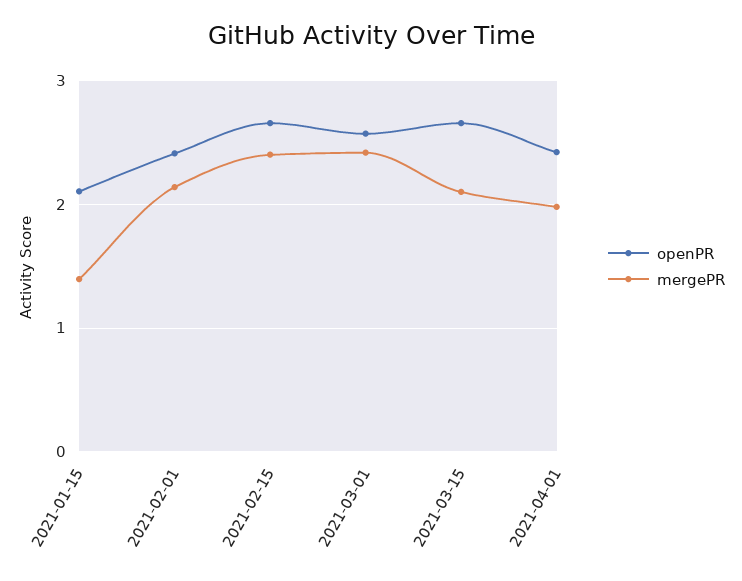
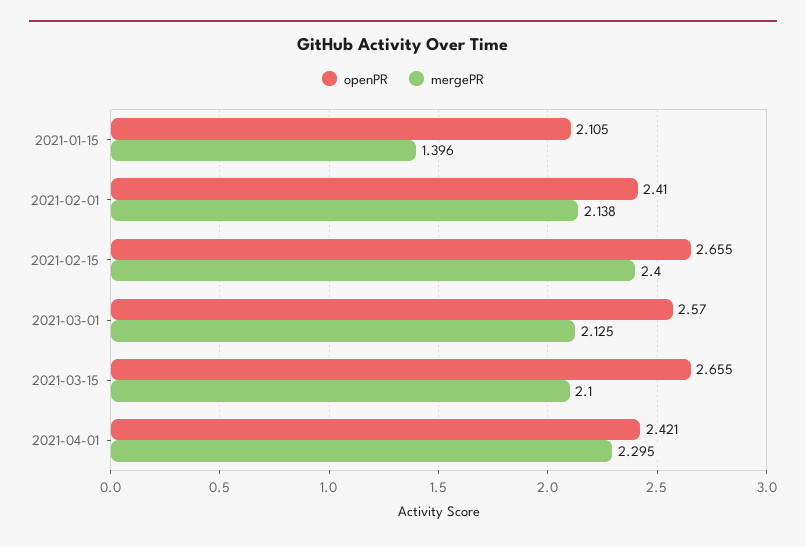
  {
    "openPR": {
      "2021-01-15": 2.105,
      "2021-02-01": 2.41,
      "2021-02-15": 2.655,
      "2021-03-01": 2.57,
      "2021-03-15": 2.655,
      "2021-04-01": 2.421
    },
    "mergePR": {
      "2021-01-15": 1.396,
      "2021-02-01": 2.138,
      "2021-02-15": 2.4,
-     "2021-03-01": 2.4,
+     "2021-03-01": 2.125,
      "2021-03-15": 2.1,
-     "2021-04-01": 2
+     "2021-04-01": 2.295
    }
  }

